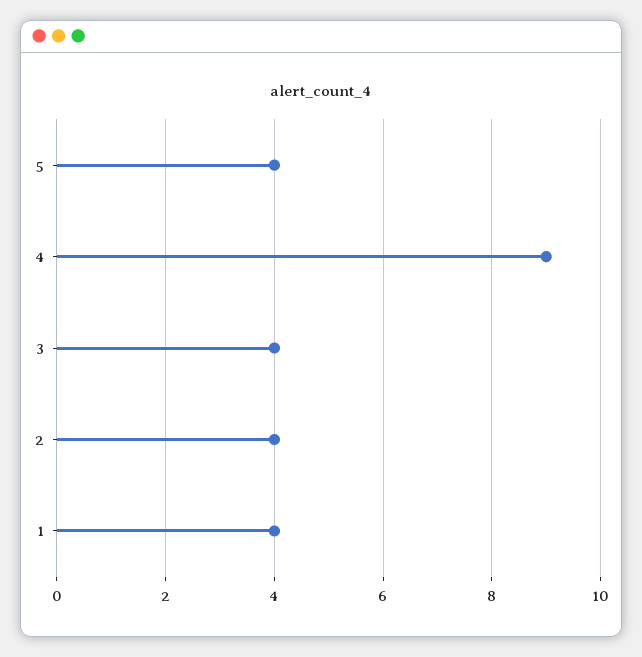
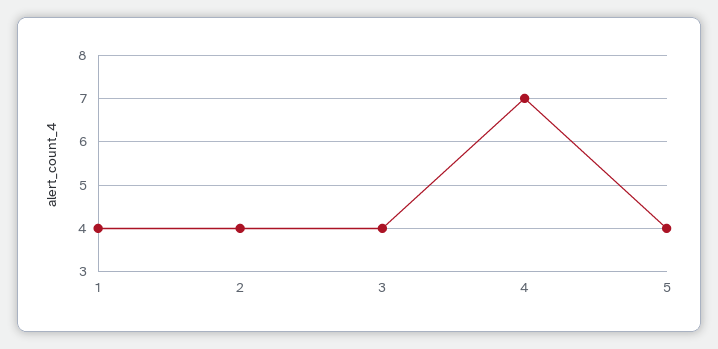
  {
    "5": 4,
-   "4": 9,
+   "4": 7,
    "3": 4,
    "2": 4,
    "1": 4
  }

